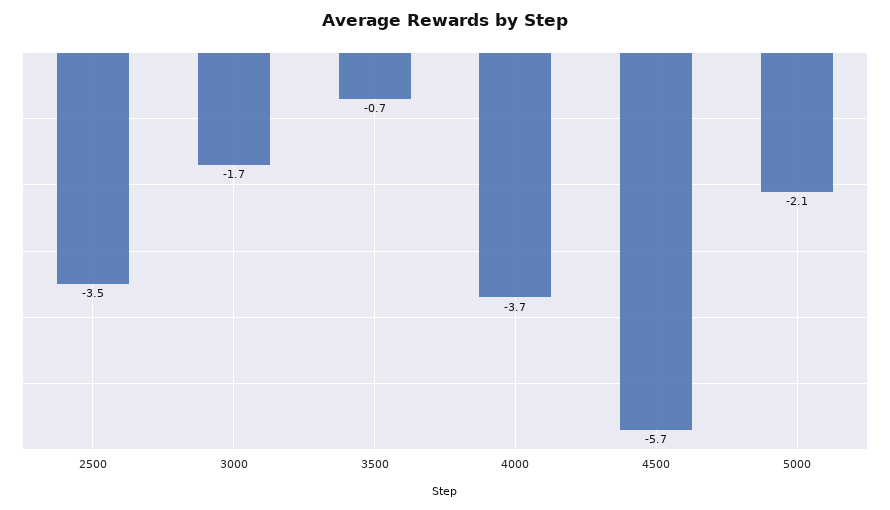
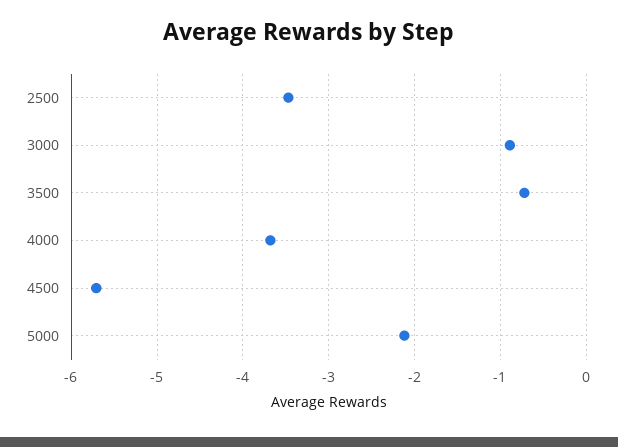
  {
    "2500": -3.5,
-   "3000": -1.7,
+   "3000": -0.9,
    "3500": -0.7,
    "4000": -3.7,
    "4500": -5.7,
    "5000": -2.1
  }

